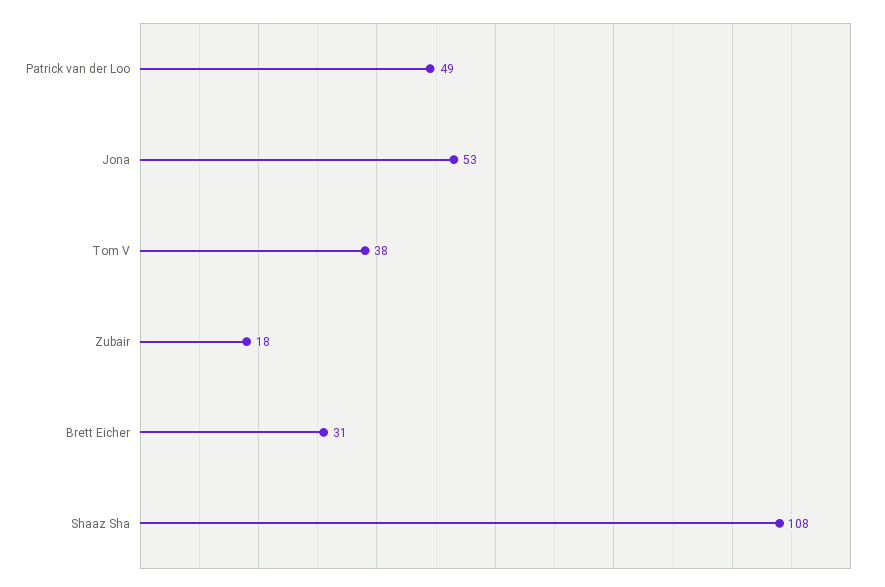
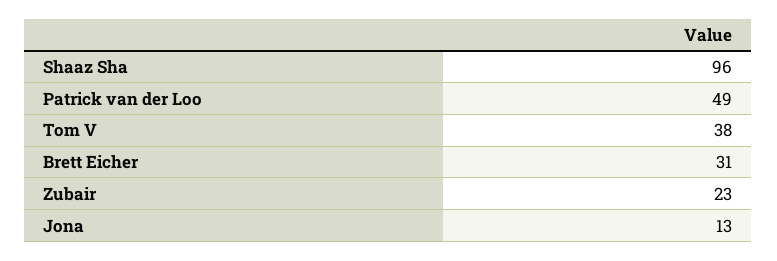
  {
    "Patrick van der Loo": 49,
-   "Jona": 53,
+   "Jona": 13,
    "Tom V": 38,
-   "Zubair": 18,
+   "Zubair": 23,
    "Brett Eicher": 31,
-   "Shaaz Sha": 108
+   "Shaaz Sha": 96
  }

